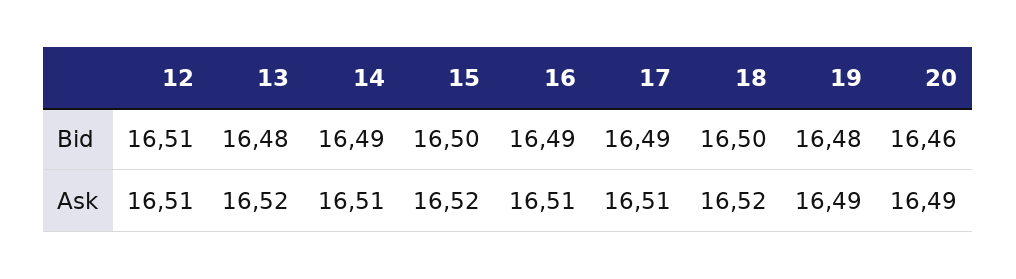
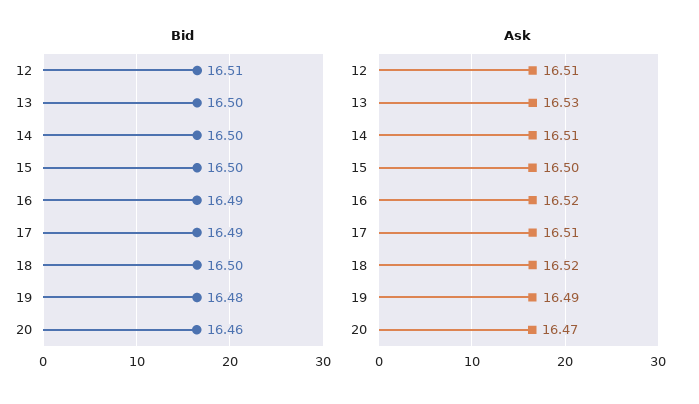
  {
    "Bid": {
      "12": 16.51,
-     "13": 16.48,
+     "13": 16.5,
-     "14": 16.49,
+     "14": 16.5,
      "15": 16.5,
      "16": 16.49,
      "17": 16.49,
      "18": 16.5,
      "19": 16.48,
      "20": 16.46
    },
    "Ask": {
      "12": 16.51,
-     "13": 16.52,
+     "13": 16.53,
      "14": 16.51,
-     "15": 16.52,
+     "15": 16.5,
-     "16": 16.51,
+     "16": 16.52,
      "17": 16.51,
      "18": 16.52,
      "19": 16.49,
-     "20": 16.49
+     "20": 16.47
    }
  }

